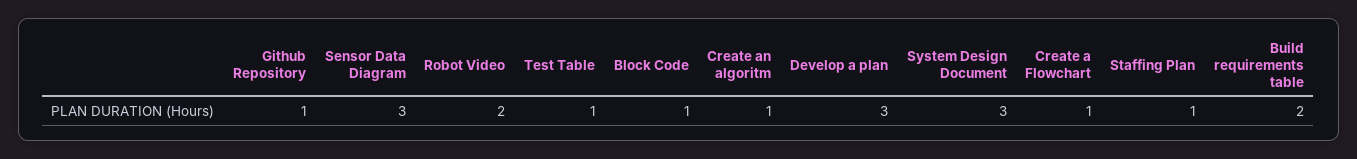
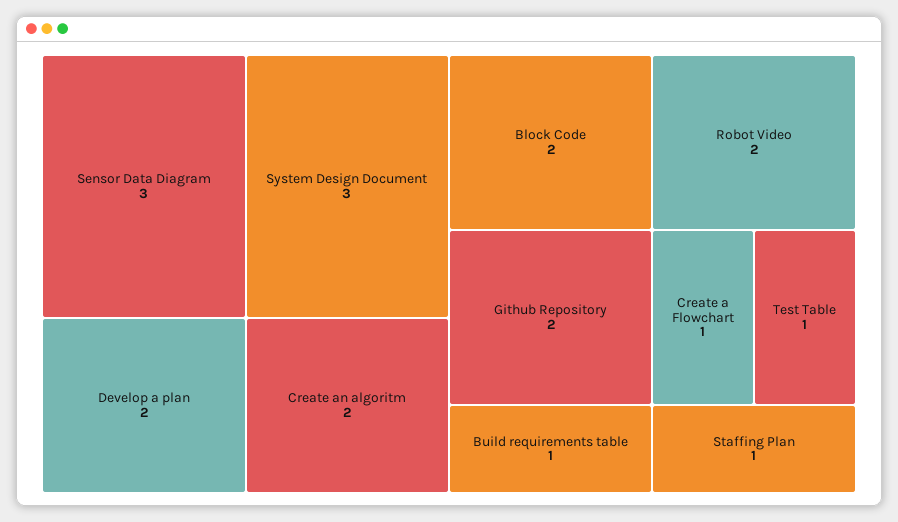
  {
-   "Github Repository": 1,
+   "Github Repository": 2,
    "Sensor Data Diagram": 3,
    "Robot Video": 2,
    "Test Table": 1,
-   "Block Code": 1,
+   "Block Code": 2,
-   "Create an algoritm": 1,
+   "Create an algoritm": 2,
-   "Develop a plan": 3,
+   "Develop a plan": 2,
    "System Design Document": 3,
    "Create a Flowchart": 1,
    "Staffing Plan": 1,
-   "Build requirements table": 2
+   "Build requirements table": 1
  }

